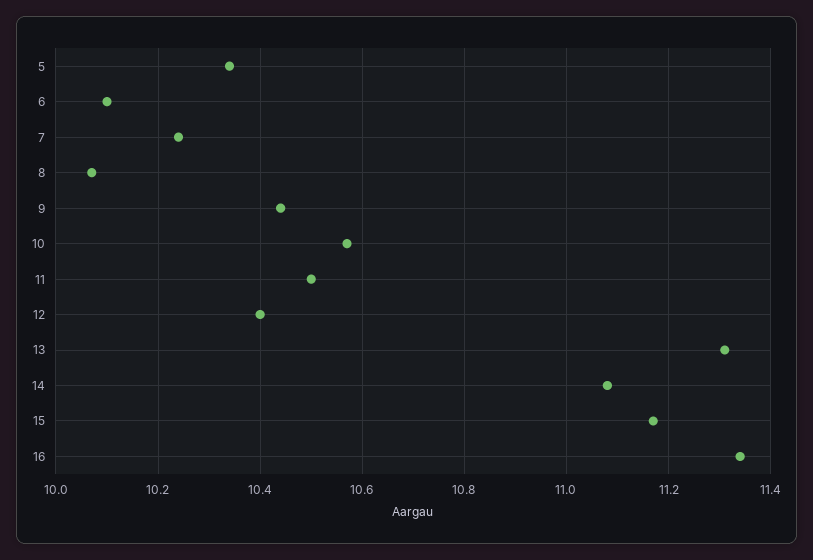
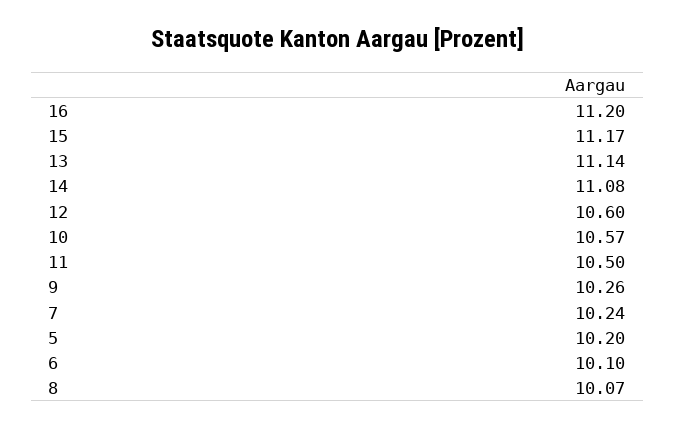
  {
-   "5": 10.35,
+   "5": 10.2,
    "6": 10.1,
    "7": 10.24,
    "8": 10.07,
-   "9": 10.45,
+   "9": 10.26,
    "10": 10.57,
    "11": 10.5,
-   "12": 10.4,
+   "12": 10.6,
-   "13": 11.3,
+   "13": 11.14,
    "14": 11.08,
    "15": 11.17,
-   "16": 11.35
+   "16": 11.2
  }

